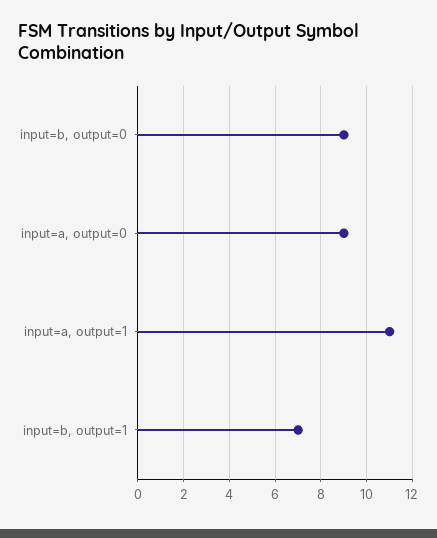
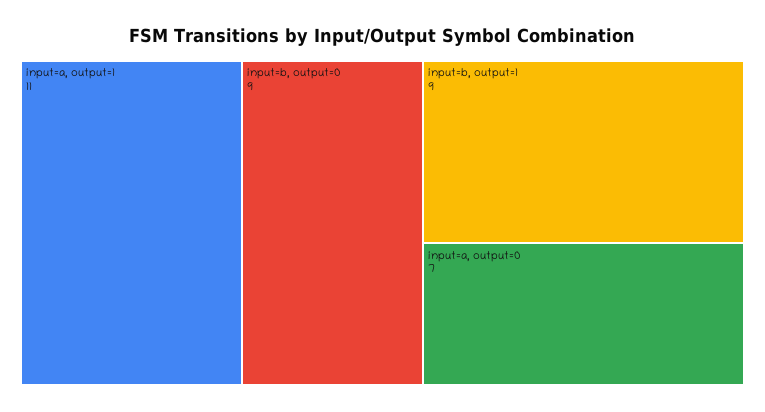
  {
    "input=b, output=0": 9,
-   "input=a, output=0": 9,
+   "input=a, output=0": 7,
    "input=a, output=1": 11,
-   "input=b, output=1": 7
+   "input=b, output=1": 9
  }

